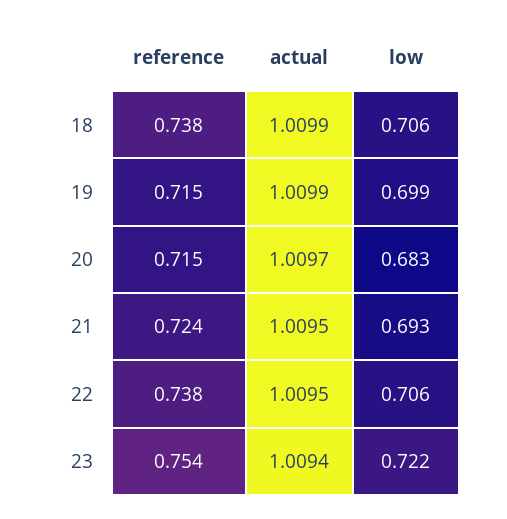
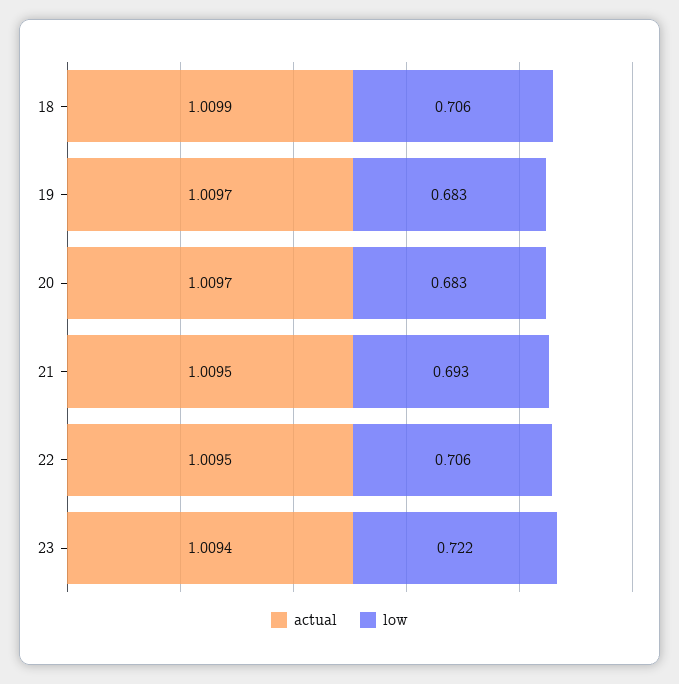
  {
-   "reference": {
-     "18": 0.738,
-     "19": 0.715,
-     "20": 0.715,
-     "21": 0.724,
-     "22": 0.738,
-     "23": 0.754
-   },
    "actual": {
      "18": 1.0099,
-     "19": 1.0099,
+     "19": 1.0097,
      "20": 1.0097,
      "21": 1.0095,
      "22": 1.0095,
      "23": 1.0094
    },
    "low": {
      "18": 0.706,
-     "19": 0.699,
+     "19": 0.683,
      "20": 0.683,
      "21": 0.693,
      "22": 0.706,
      "23": 0.722
    }
  }

